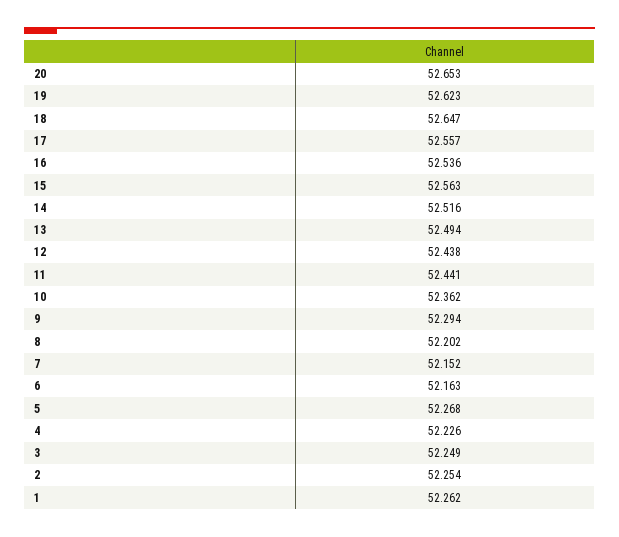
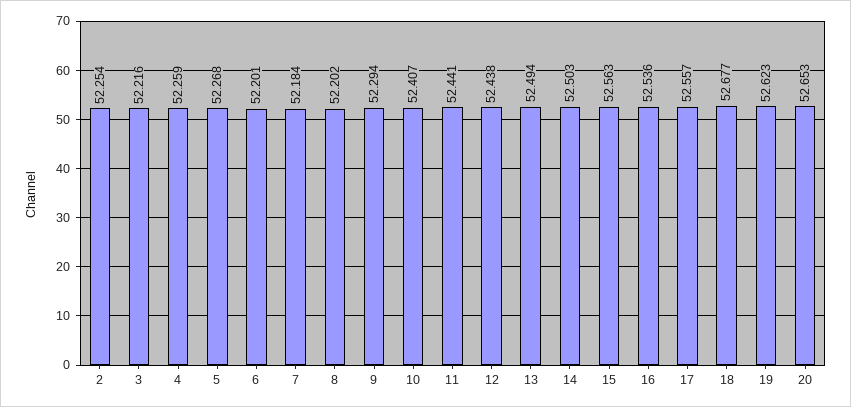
  {
    "20": 52.653,
    "19": 52.623,
-   "18": 52.647,
+   "18": 52.677,
    "17": 52.557,
    "16": 52.536,
    "15": 52.563,
-   "14": 52.516,
+   "14": 52.503,
    "13": 52.494,
    "12": 52.438,
    "11": 52.441,
-   "10": 52.362,
+   "10": 52.407,
    "9": 52.294,
    "8": 52.202,
-   "7": 52.152,
+   "7": 52.184,
-   "6": 52.163,
+   "6": 52.201,
    "5": 52.268,
-   "4": 52.226,
+   "4": 52.259,
-   "3": 52.249,
+   "3": 52.216,
-   "2": 52.254,
+   "2": 52.254
-   "1": 52.262
  }

